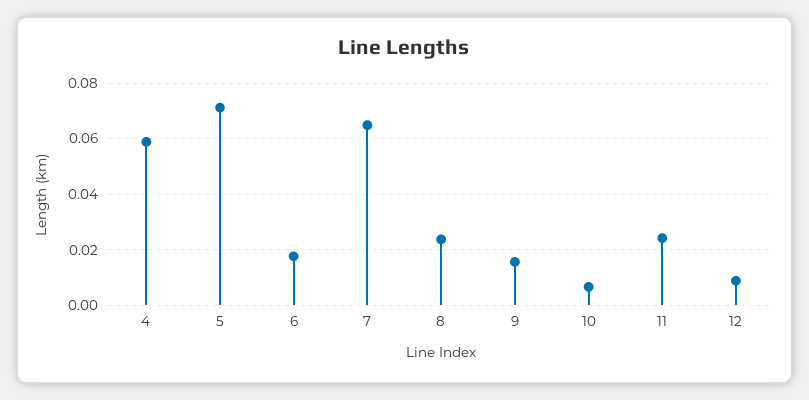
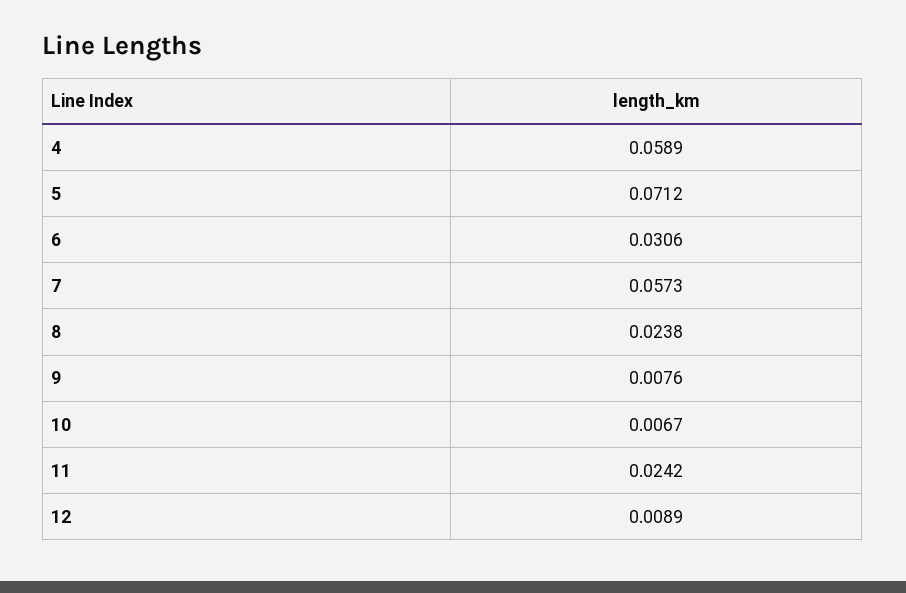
  {
    "4": 0.0589,
    "5": 0.0712,
-   "6": 0.0175,
+   "6": 0.0306,
-   "7": 0.065,
+   "7": 0.0573,
    "8": 0.0238,
-   "9": 0.015,
+   "9": 0.0076,
    "10": 0.0067,
    "11": 0.0242,
    "12": 0.0089
  }

